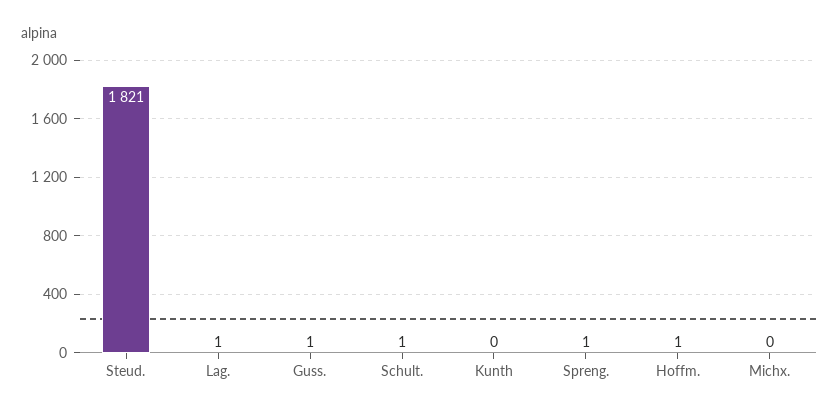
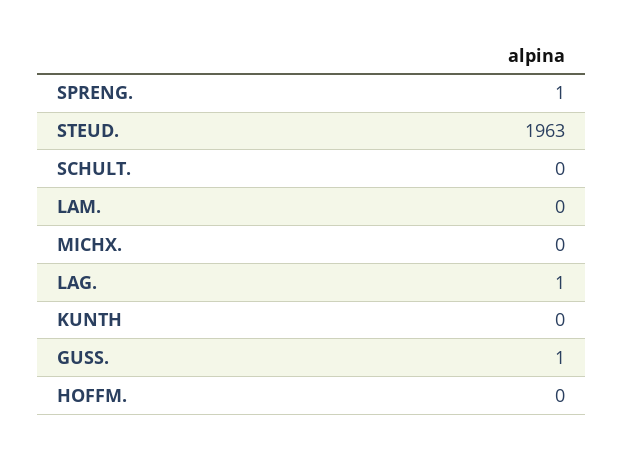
  {
-   "Steud.": 1821,
+   "Steud.": 1963,
    "Lag.": 1,
    "Guss.": 1,
-   "Schult.": 1,
+   "Schult.": 0,
    "Kunth": 0,
    "Spreng.": 1,
-   "Hoffm.": 1,
+   "Hoffm.": 0,
-   "Michx.": 0
+   "Michx.": 0,
+   "LAM.": 0
  }

